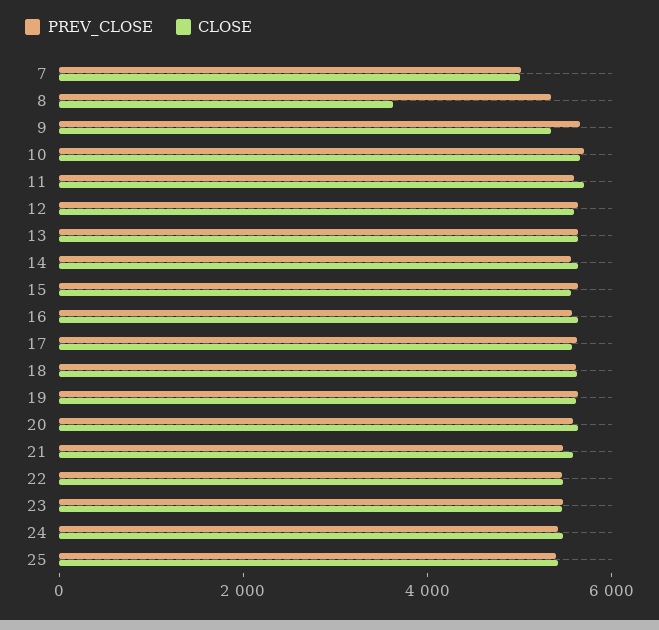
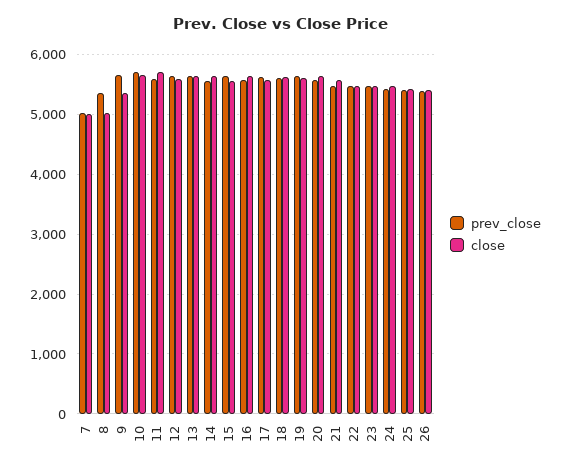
  {
    "PREV_CLOSE": {
      "7": 5000,
      "8": 5400,
      "9": 5600,
      "10": 5600,
      "11": 5600,
      "12": 5600,
      "13": 5600,
      "14": 5600,
      "15": 5600,
      "16": 5600,
      "17": 5600,
      "18": 5600,
      "19": 5600,
      "20": 5600,
      "21": 5400,
      "22": 5400,
      "23": 5400,
      "24": 5400,
-     "25": 5400
+     "25": 5400,
+     "26": 5400
    },
    "CLOSE": {
      "7": 5000,
-     "8": 3500,
+     "8": 5000,
      "9": 5400,
      "10": 5600,
      "11": 5600,
      "12": 5600,
      "13": 5600,
      "14": 5600,
      "15": 5600,
      "16": 5600,
      "17": 5600,
      "18": 5600,
      "19": 5600,
      "20": 5600,
      "21": 5600,
      "22": 5400,
      "23": 5400,
      "24": 5400,
-     "25": 5400
+     "25": 5400,
+     "26": 5400
    }
  }

